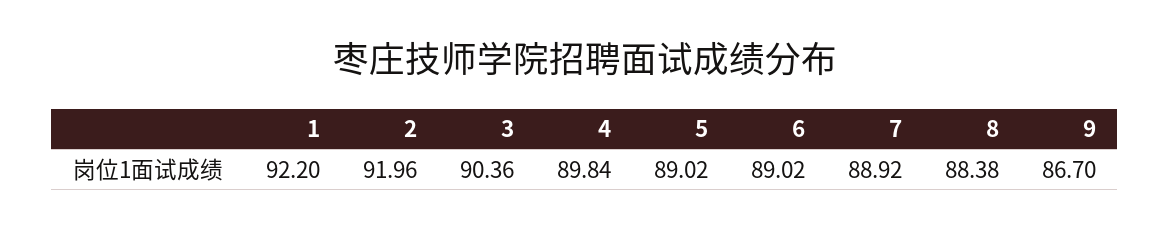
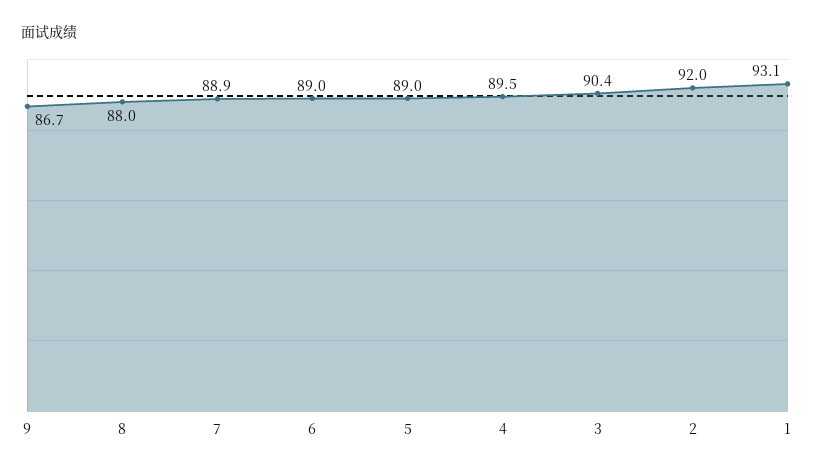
  {
-   "1": 92.2,
+   "1": 93.1,
    "2": 91.96,
    "3": 90.36,
-   "4": 89.84,
+   "4": 89.5,
    "5": 89.02,
    "6": 89.02,
    "7": 88.92,
-   "8": 88.38,
+   "8": 88,
    "9": 86.7
  }

